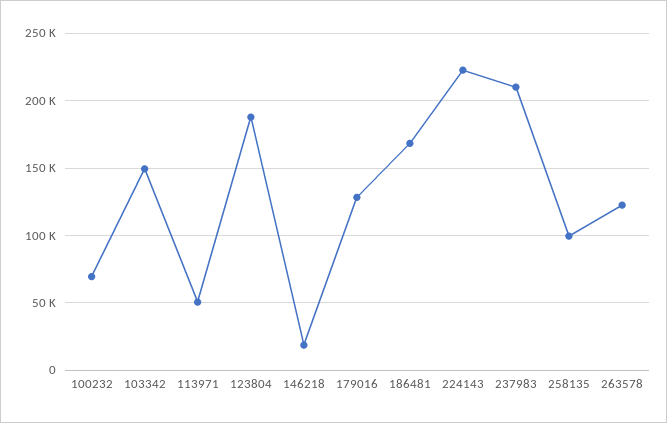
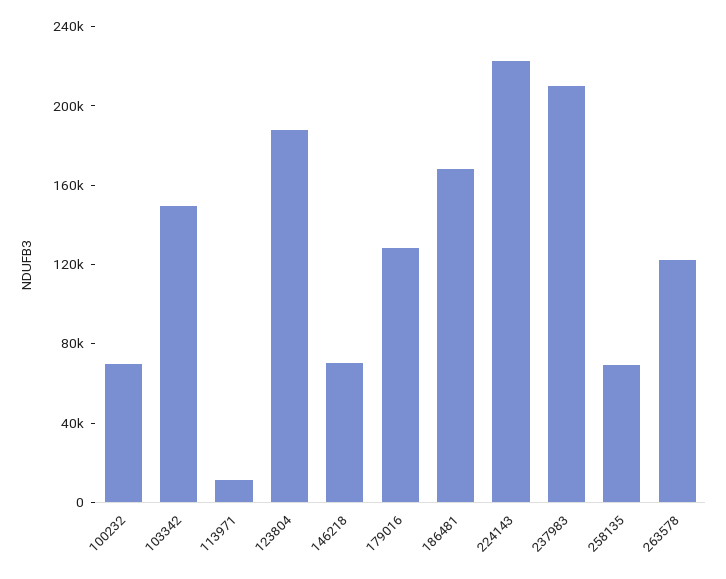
  {
    "100232": 70000,
    "103342": 150000,
-   "113971": 50000,
+   "113971": 10000,
    "123804": 190000,
-   "146218": 20000,
+   "146218": 70000,
    "179016": 130000,
    "186481": 170000,
    "224143": 225000,
    "237983": 210000,
-   "258135": 100000,
+   "258135": 70000,
    "263578": 120000
  }

